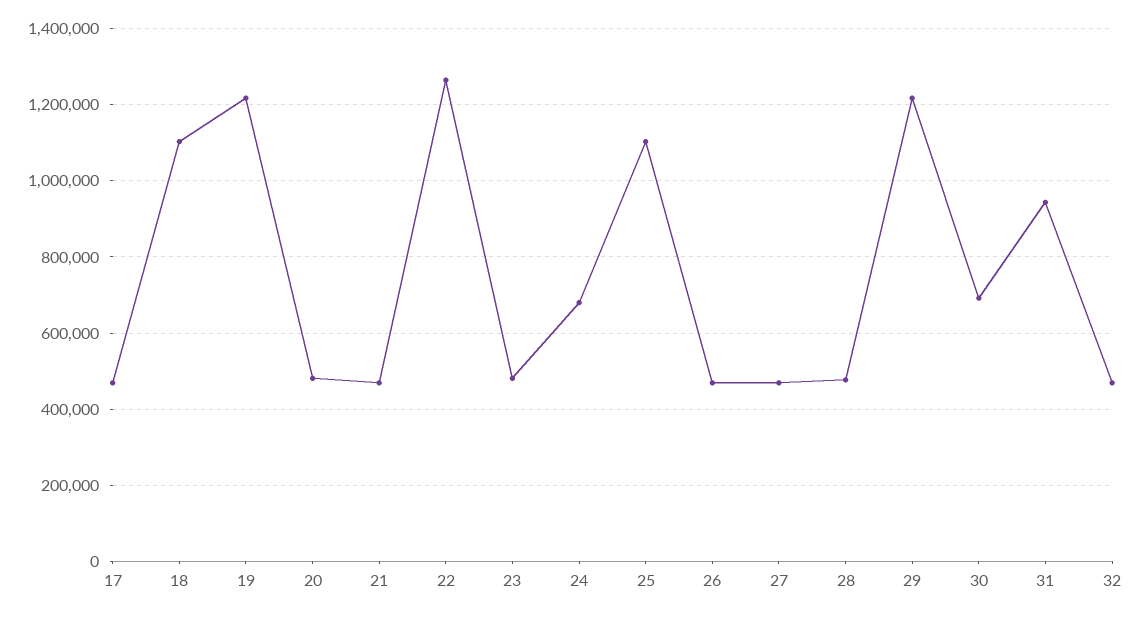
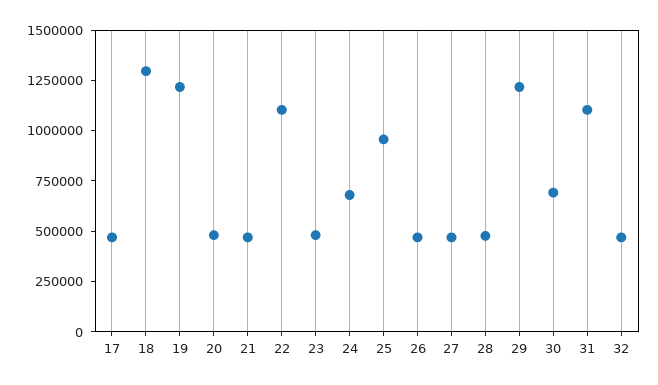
  {
    "17": 460000,
-   "18": 1100000,
+   "18": 1300000,
    "19": 1220000,
    "20": 480000,
    "21": 460000,
-   "22": 1260000,
+   "22": 1100000,
    "23": 480000,
    "24": 680000,
-   "25": 1100000,
+   "25": 950000,
    "26": 460000,
    "27": 460000,
    "28": 480000,
    "29": 1220000,
    "30": 700000,
-   "31": 940000,
+   "31": 1100000,
    "32": 460000
  }

